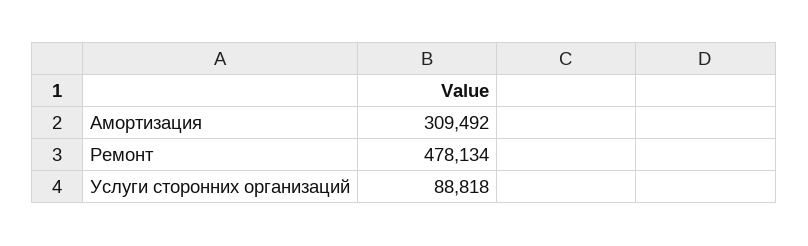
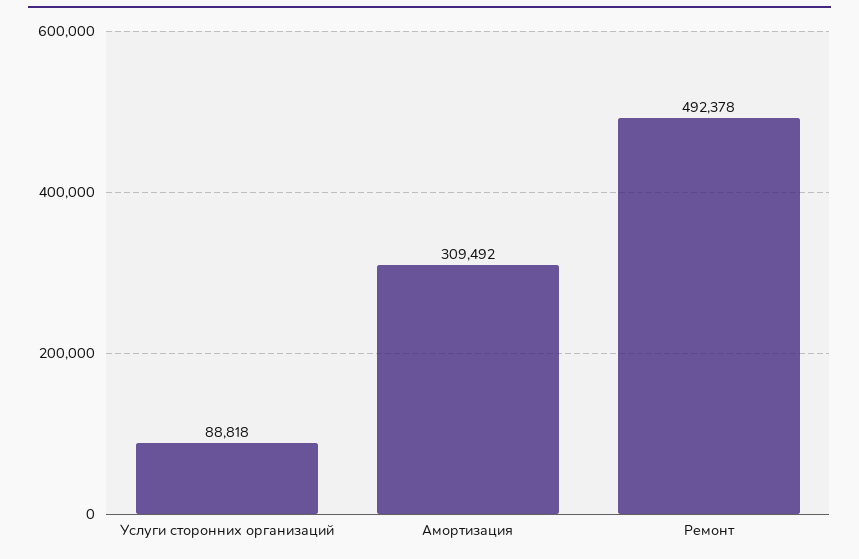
  {
    "Амортизация": 309492,
-   "Ремонт": 478134,
+   "Ремонт": 492378,
    "Услуги сторонних организаций": 88818
  }

